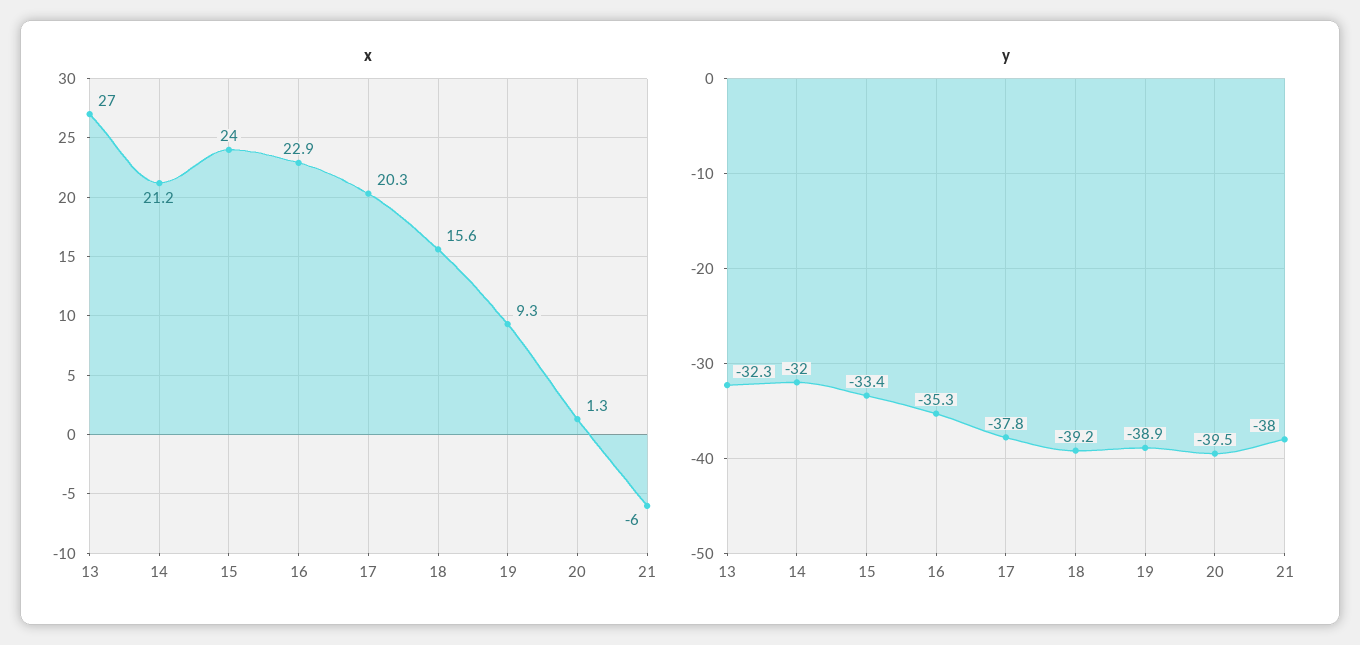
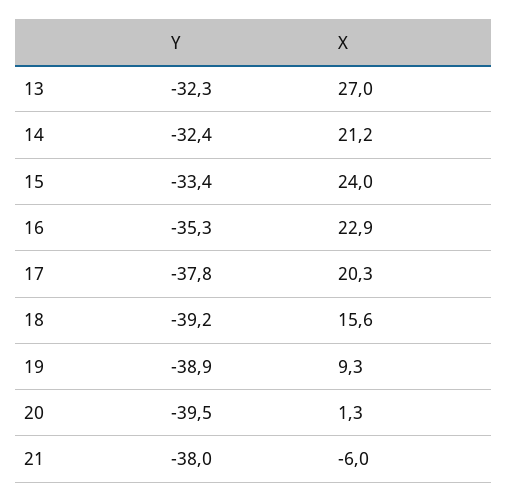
  {
    "x": {
      "13": 27,
      "14": 21.2,
      "15": 24,
      "16": 22.9,
      "17": 20.3,
      "18": 15.6,
      "19": 9.3,
      "20": 1.3,
      "21": -6
    },
    "y": {
      "13": -32.3,
-     "14": -32,
+     "14": -32.4,
      "15": -33.4,
      "16": -35.3,
      "17": -37.8,
      "18": -39.2,
      "19": -38.9,
      "20": -39.5,
      "21": -38
    }
  }

